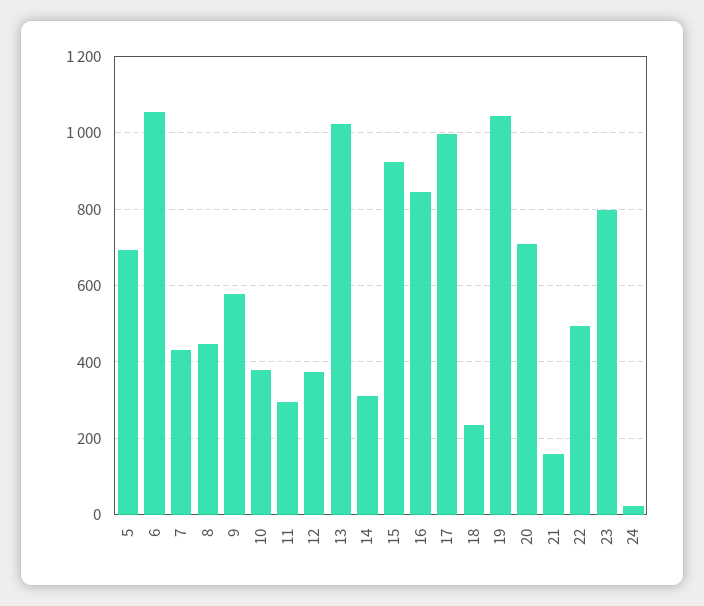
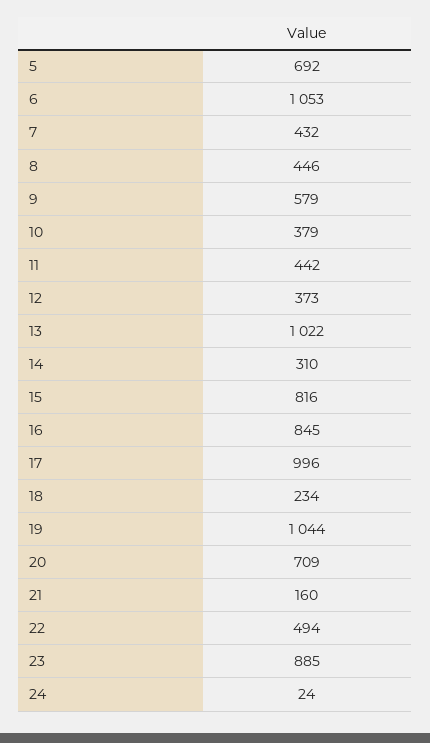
  {
    "5": 692,
    "6": 1053,
    "7": 432,
    "8": 446,
    "9": 579,
    "10": 379,
-   "11": 300,
+   "11": 442,
    "12": 373,
    "13": 1022,
    "14": 310,
-   "15": 920,
+   "15": 816,
    "16": 845,
    "17": 996,
    "18": 234,
    "19": 1044,
    "20": 709,
    "21": 160,
    "22": 494,
-   "23": 800,
+   "23": 885,
    "24": 24
  }

